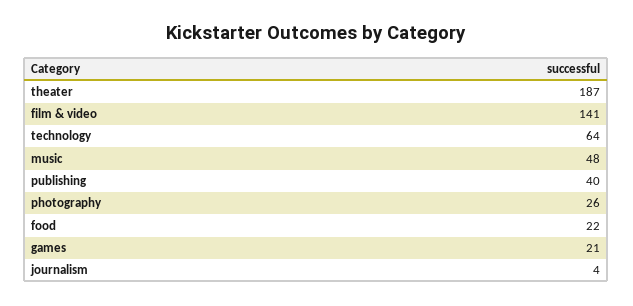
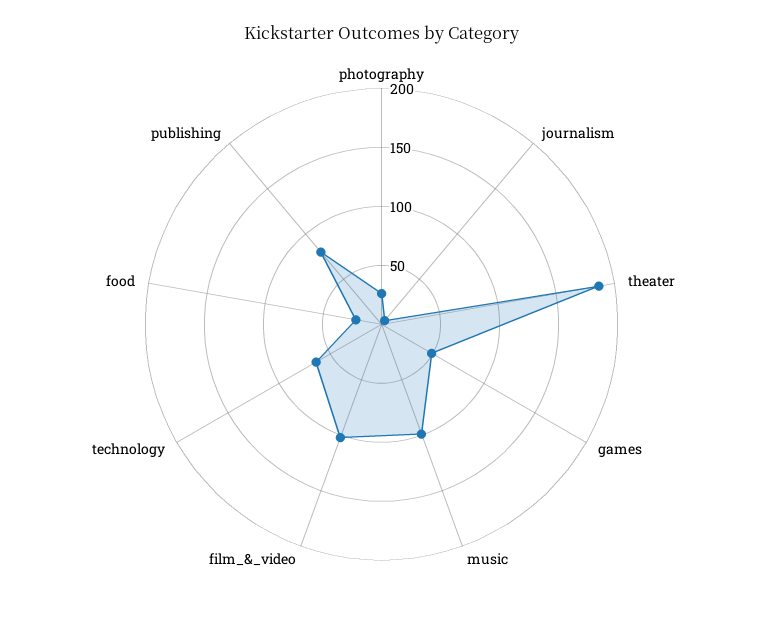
  {
    "theater": 187,
-   "film & video": 141,
+   "film & video": 100,
    "technology": 64,
-   "music": 48,
+   "music": 100,
-   "publishing": 40,
+   "publishing": 80,
    "photography": 26,
    "food": 22,
-   "games": 21,
+   "games": 50,
    "journalism": 4
  }

